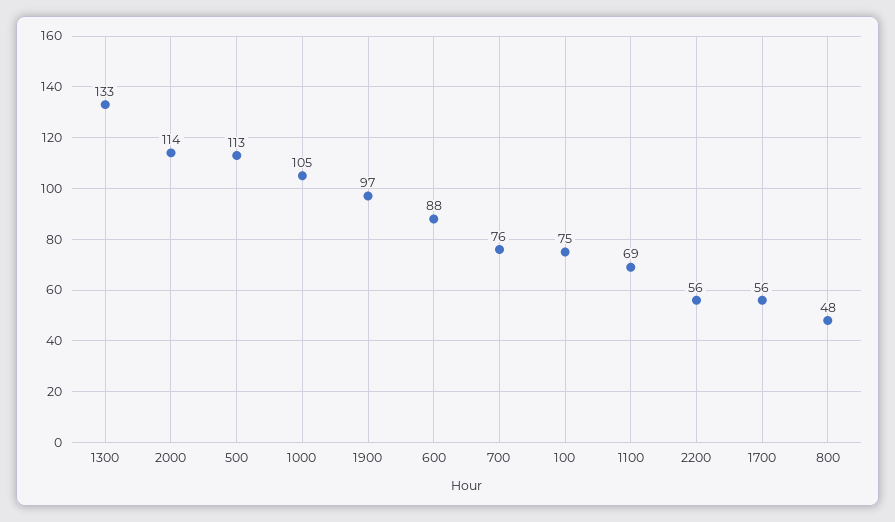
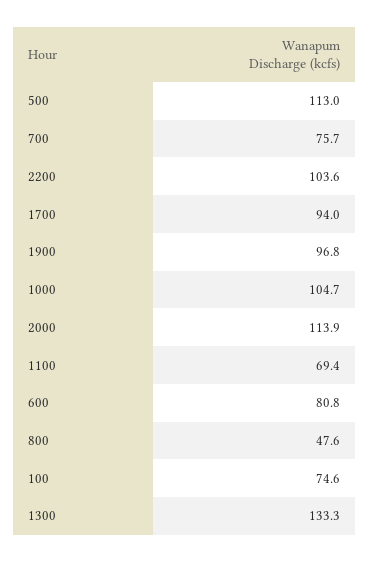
  {
    "1300": 133.3,
    "2000": 113.9,
    "500": 113,
    "1000": 104.7,
    "1900": 96.8,
-   "600": 88,
+   "600": 80.8,
    "700": 75.7,
    "100": 74.6,
    "1100": 69.4,
-   "2200": 56,
+   "2200": 103.6,
-   "1700": 56,
+   "1700": 94,
    "800": 47.6
  }

